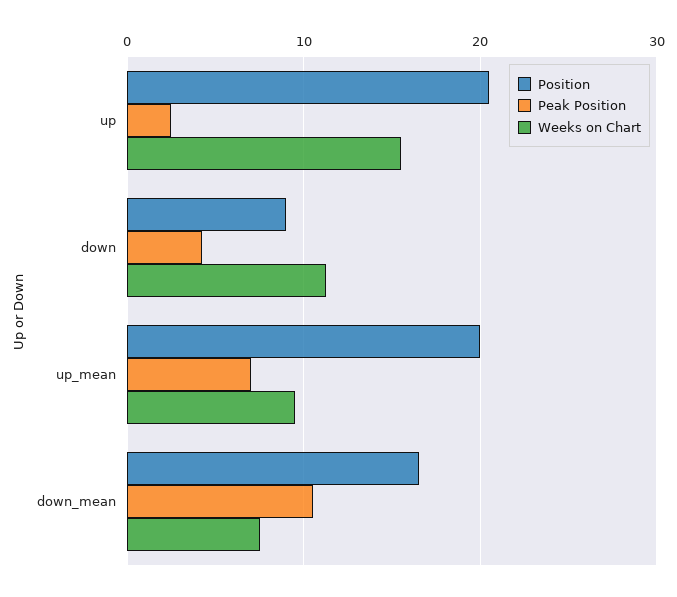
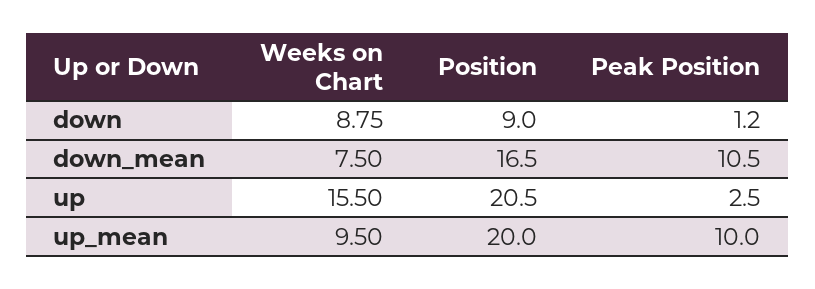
  {
    "Position": {
      "up": 20.5,
      "down": 9,
      "up_mean": 20,
      "down_mean": 16.5
    },
    "Peak Position": {
      "up": 2.5,
-     "down": 4,
+     "down": 1.2,
-     "up_mean": 7,
+     "up_mean": 10,
      "down_mean": 10.5
    },
    "Weeks on Chart": {
      "up": 15.5,
-     "down": 11,
+     "down": 8.75,
      "up_mean": 9.5,
      "down_mean": 7.5
    }
  }

